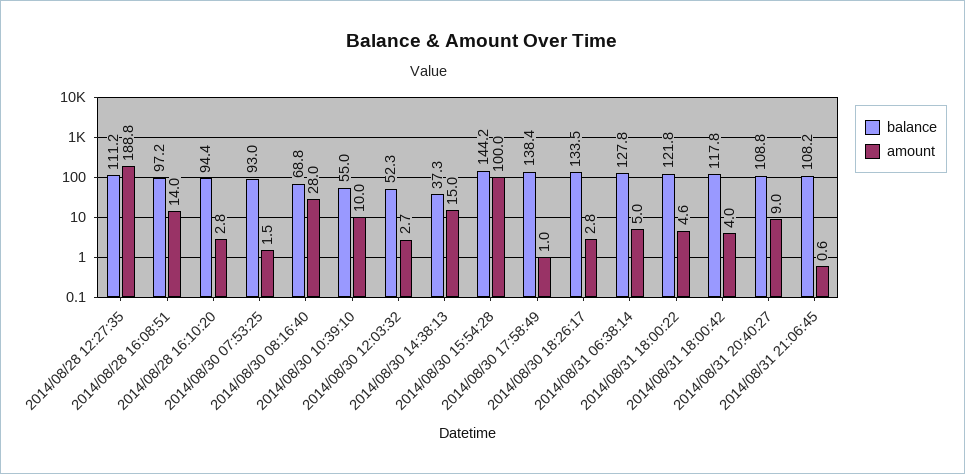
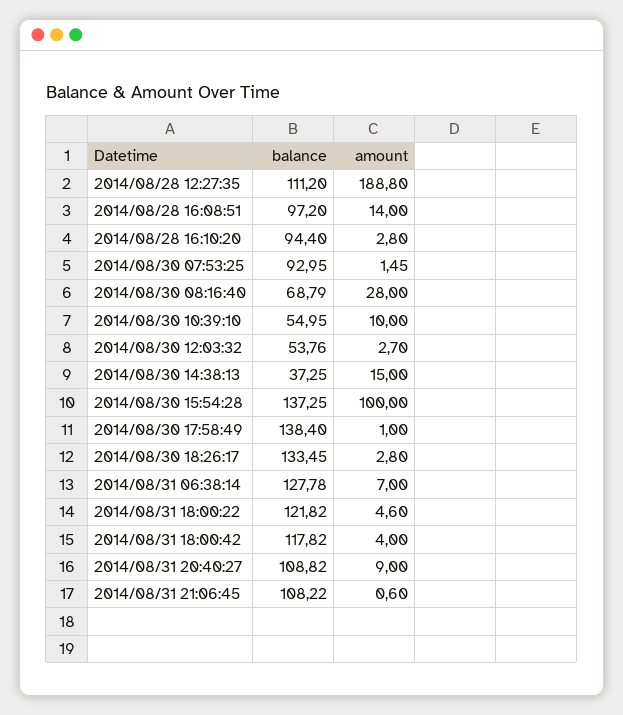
  {
    "balance": {
      "2014/08/28 12:27:35": 111.2,
      "2014/08/28 16:08:51": 97.2,
      "2014/08/28 16:10:20": 94.4,
      "2014/08/30 07:53:25": 92.95,
      "2014/08/30 08:16:40": 68.79,
      "2014/08/30 10:39:10": 54.95,
-     "2014/08/30 12:03:32": 52.3,
+     "2014/08/30 12:03:32": 53.76,
      "2014/08/30 14:38:13": 37.25,
-     "2014/08/30 15:54:28": 144.2,
+     "2014/08/30 15:54:28": 137.25,
      "2014/08/30 17:58:49": 138.4,
      "2014/08/30 18:26:17": 133.45,
      "2014/08/31 06:38:14": 127.78,
      "2014/08/31 18:00:22": 121.82,
      "2014/08/31 18:00:42": 117.82,
      "2014/08/31 20:40:27": 108.82,
      "2014/08/31 21:06:45": 108.22
    },
    "amount": {
      "2014/08/28 12:27:35": 188.8,
      "2014/08/28 16:08:51": 14,
      "2014/08/28 16:10:20": 2.8,
      "2014/08/30 07:53:25": 1.45,
      "2014/08/30 08:16:40": 28,
      "2014/08/30 10:39:10": 10,
      "2014/08/30 12:03:32": 2.7,
      "2014/08/30 14:38:13": 15,
      "2014/08/30 15:54:28": 100,
      "2014/08/30 17:58:49": 1,
      "2014/08/30 18:26:17": 2.8,
-     "2014/08/31 06:38:14": 5,
+     "2014/08/31 06:38:14": 7,
      "2014/08/31 18:00:22": 4.6,
      "2014/08/31 18:00:42": 4,
      "2014/08/31 20:40:27": 9,
      "2014/08/31 21:06:45": 0.6
    }
  }

